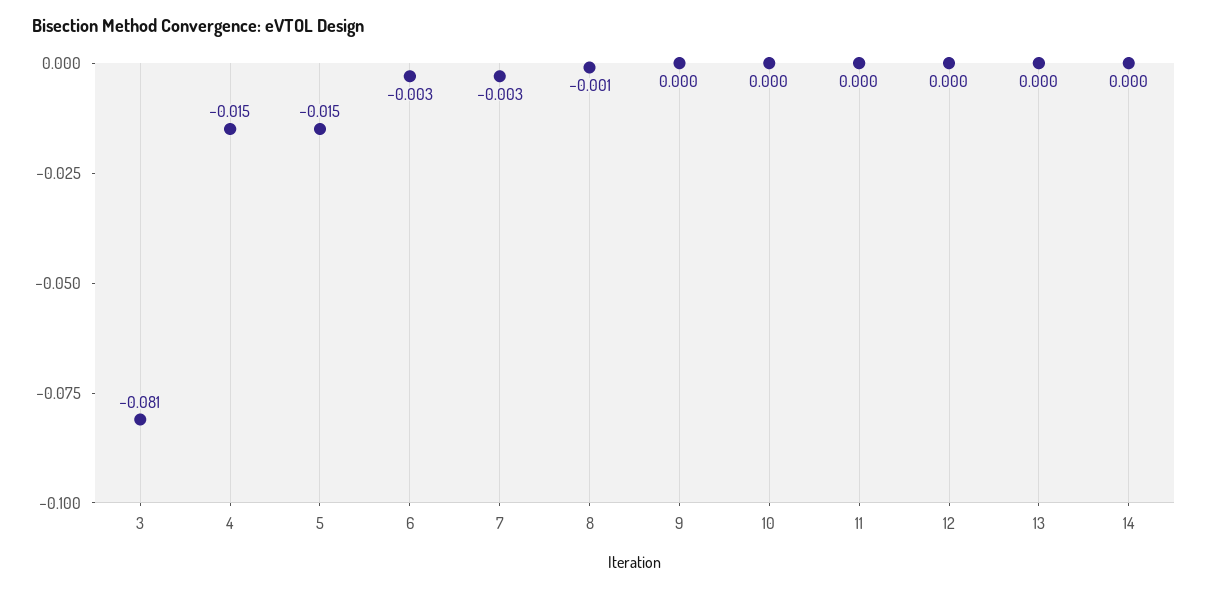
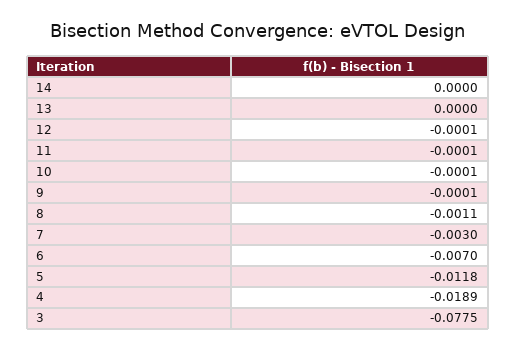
  {
-   "3": -0.081,
+   "3": -0.0775,
-   "4": -0.015,
+   "4": -0.0189,
-   "5": -0.015,
+   "5": -0.0118,
-   "6": -0.003,
+   "6": -0.007,
    "7": -0.003,
    "8": -0.0011,
    "9": -0.0001,
    "10": -0.0001,
    "11": -0.0001,
    "12": -0.0001,
    "13": 0,
    "14": 0
  }

